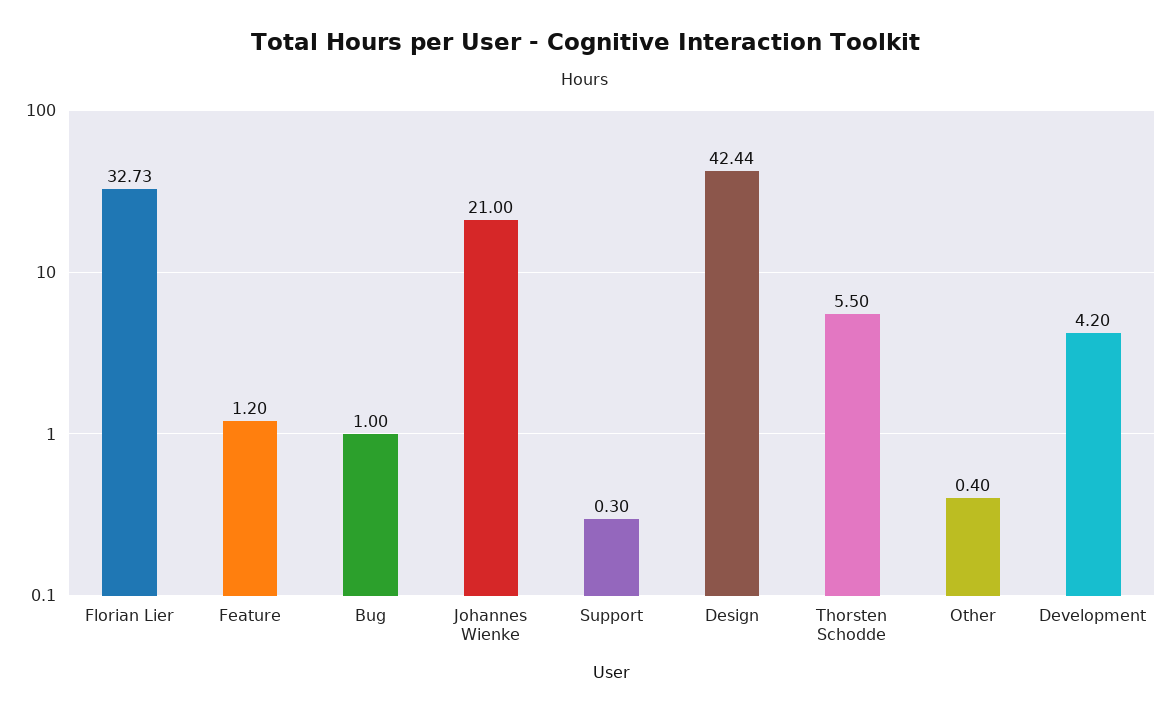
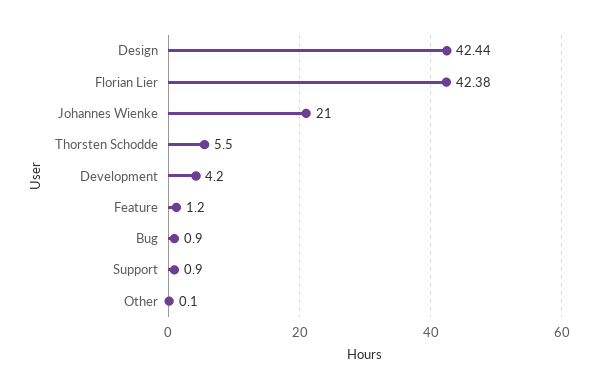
  {
-   "Florian Lier": 32.73,
+   "Florian Lier": 42.38,
    "Feature": 1.2,
-   "Bug": 1,
+   "Bug": 0.9,
    "Johannes Wienke": 21,
-   "Support": 0.3,
+   "Support": 0.9,
    "Design": 42.44,
    "Thorsten Schodde": 5.5,
-   "Other": 0.4,
+   "Other": 0.1,
    "Development": 4.2
  }

